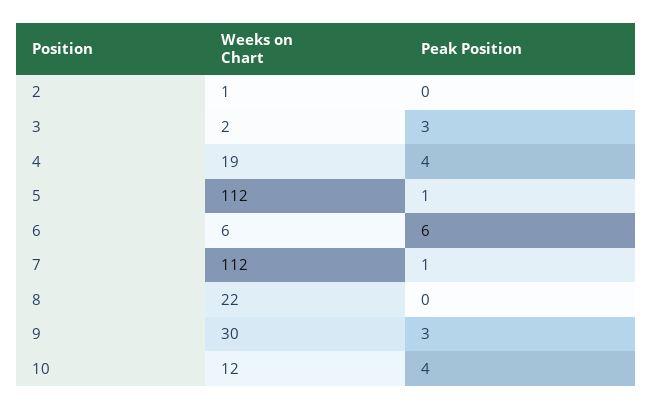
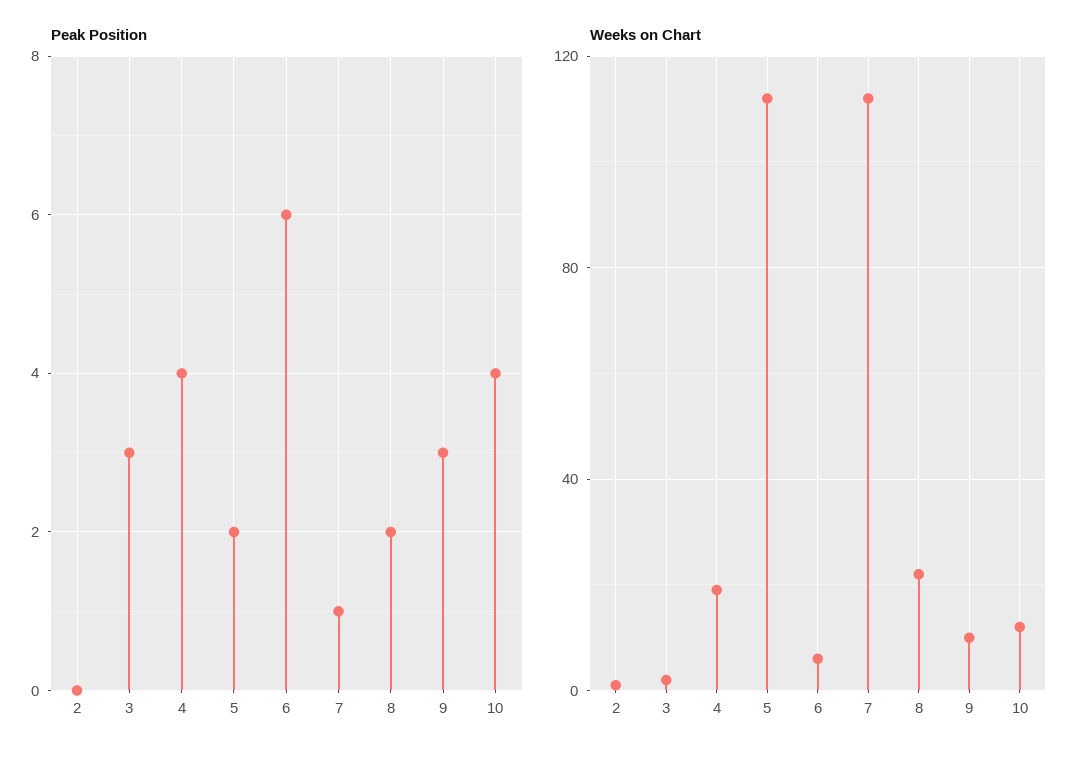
  {
    "Weeks on Chart": {
      "2": 1,
      "3": 2,
      "4": 19,
      "5": 112,
      "6": 6,
      "7": 112,
      "8": 22,
-     "9": 30,
+     "9": 10,
      "10": 12
    },
    "Peak Position": {
      "2": 0,
      "3": 3,
      "4": 4,
-     "5": 1,
+     "5": 2,
      "6": 6,
      "7": 1,
-     "8": 0,
+     "8": 2,
      "9": 3,
      "10": 4
    }
  }

